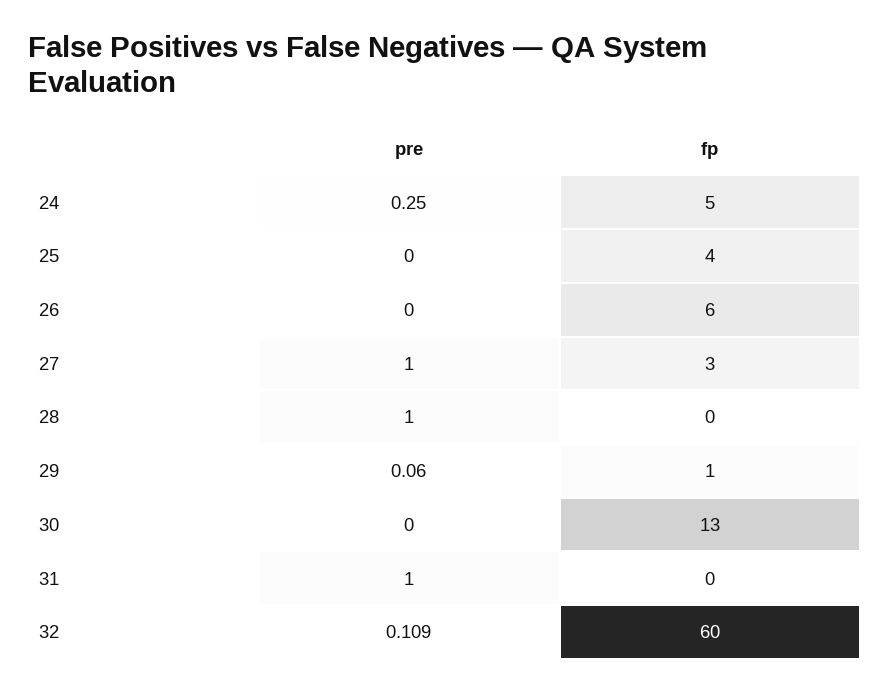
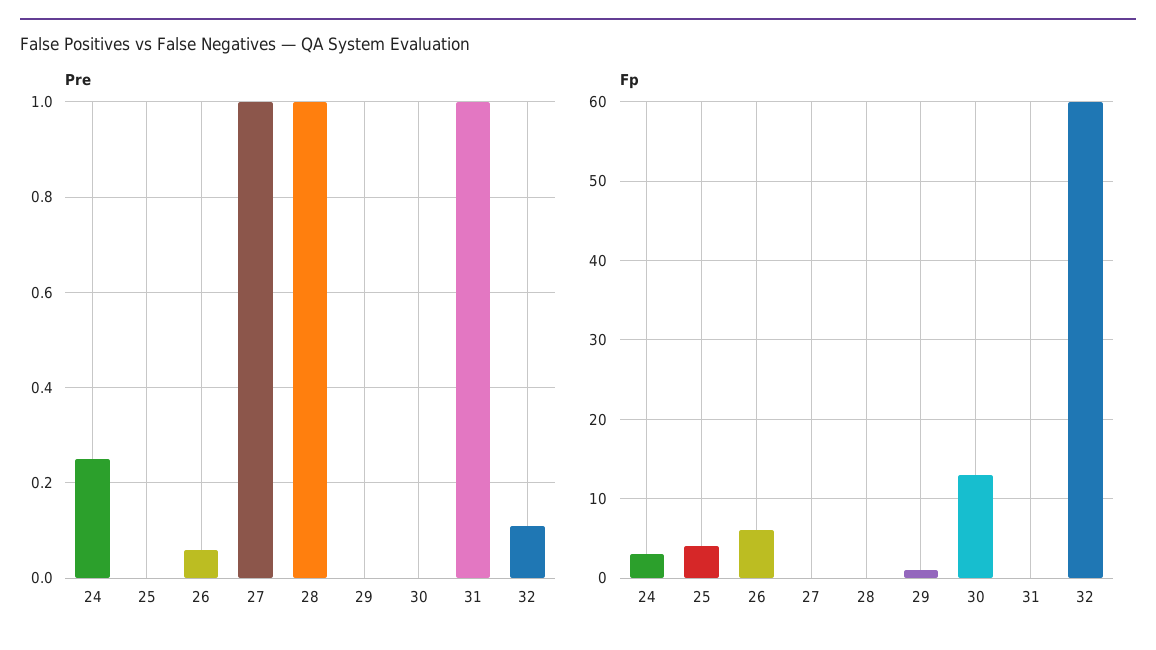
  {
    "pre": {
      "24": 0.25,
      "25": 0,
-     "26": 0,
+     "26": 0.06,
      "27": 1,
      "28": 1,
-     "29": 0.06,
+     "29": 0,
      "30": 0,
      "31": 1,
      "32": 0.109
    },
    "fp": {
-     "24": 5,
+     "24": 3,
      "25": 4,
      "26": 6,
-     "27": 3,
+     "27": 0,
      "28": 0,
      "29": 1,
      "30": 13,
      "31": 0,
      "32": 60
    }
  }

